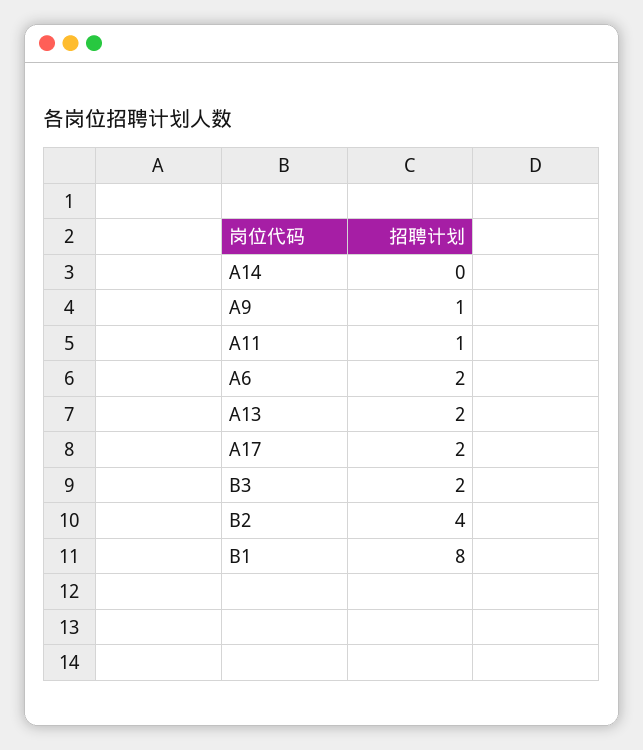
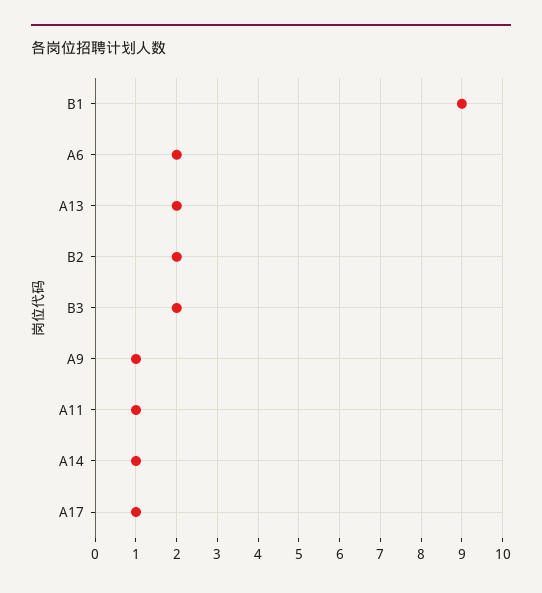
  {
-   "A14": 0,
+   "A14": 1,
    "A9": 1,
    "A11": 1,
    "A6": 2,
    "A13": 2,
-   "A17": 2,
+   "A17": 1,
    "B3": 2,
-   "B2": 4,
+   "B2": 2,
-   "B1": 8
+   "B1": 9
  }

